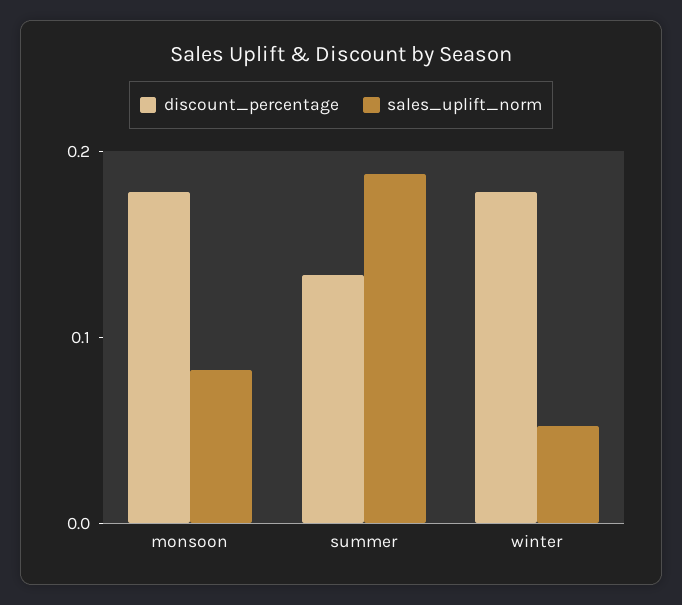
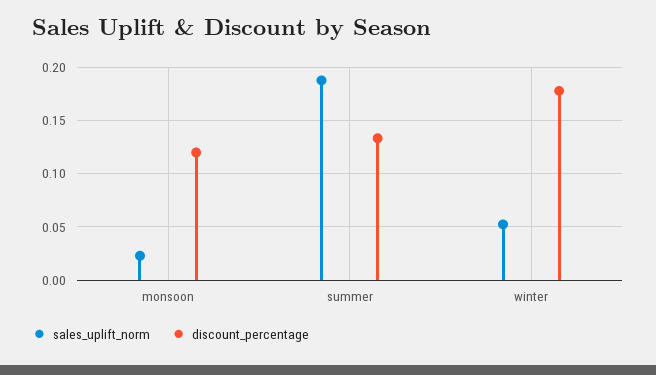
  {
    "discount_percentage": {
-     "monsoon": 0.18,
+     "monsoon": 0.12,
      "summer": 0.13,
      "winter": 0.18
    },
    "sales_uplift_norm": {
-     "monsoon": 0.08,
+     "monsoon": 0.02,
      "summer": 0.19,
      "winter": 0.05
    }
  }

